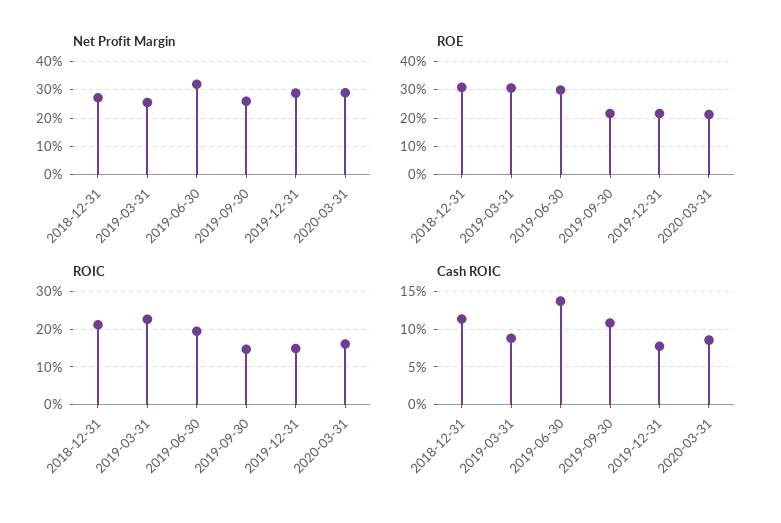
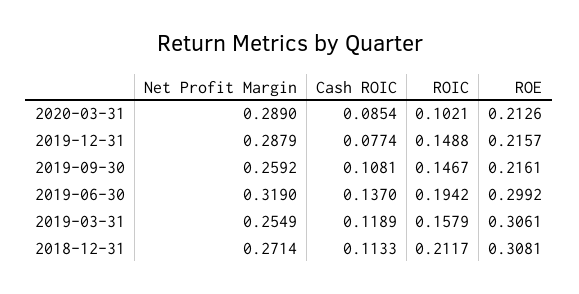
  {
    "Net Profit Margin": {
      "2018-12-31": 0.2714,
      "2019-03-31": 0.2549,
      "2019-06-30": 0.319,
      "2019-09-30": 0.2592,
      "2019-12-31": 0.2879,
      "2020-03-31": 0.289
    },
    "ROE": {
      "2018-12-31": 0.3081,
      "2019-03-31": 0.3061,
      "2019-06-30": 0.2992,
      "2019-09-30": 0.2161,
      "2019-12-31": 0.2157,
      "2020-03-31": 0.2126
    },
    "ROIC": {
      "2018-12-31": 0.2117,
-     "2019-03-31": 0.22,
+     "2019-03-31": 0.1579,
      "2019-06-30": 0.1942,
      "2019-09-30": 0.1467,
      "2019-12-31": 0.1488,
-     "2020-03-31": 0.16
+     "2020-03-31": 0.1021
    },
    "Cash ROIC": {
      "2018-12-31": 0.1133,
-     "2019-03-31": 0.09,
+     "2019-03-31": 0.1189,
      "2019-06-30": 0.137,
      "2019-09-30": 0.1081,
      "2019-12-31": 0.0774,
      "2020-03-31": 0.0854
    }
  }

